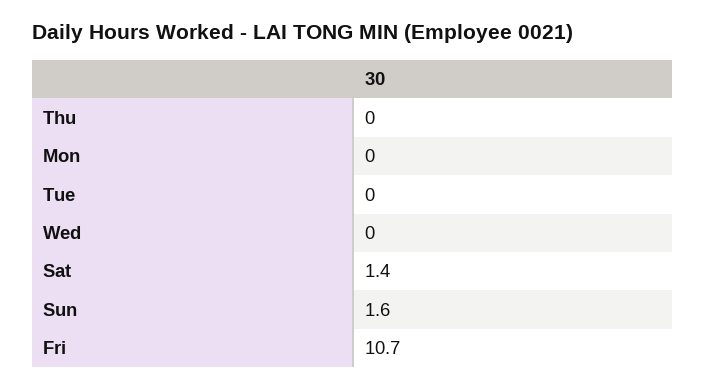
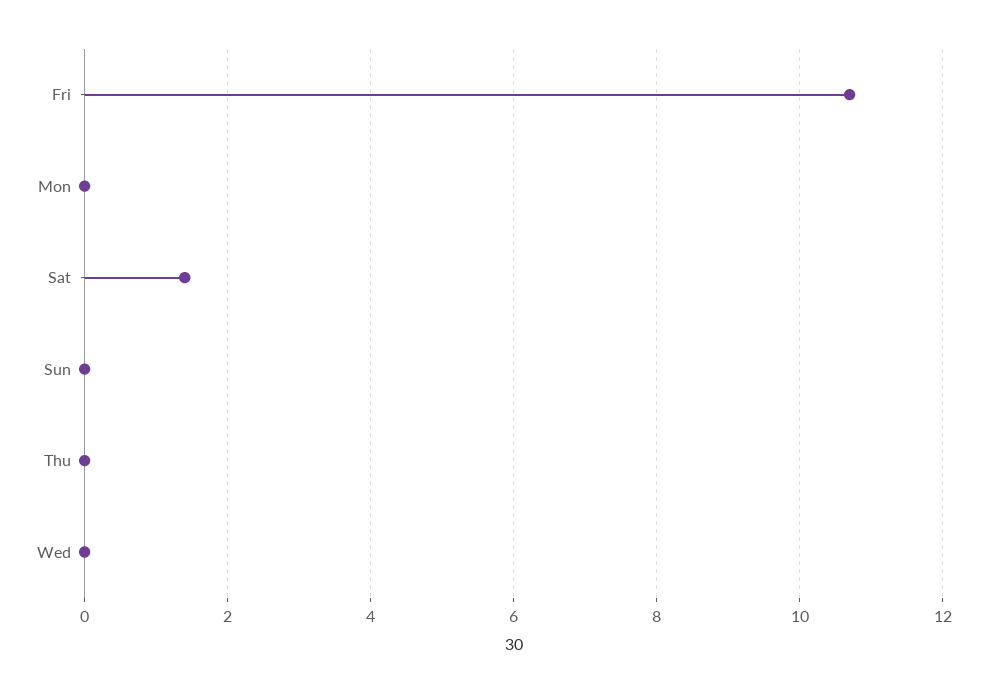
  {
    "Thu": 0,
    "Mon": 0,
-   "Tue": 0,
    "Wed": 0,
    "Sat": 1.4,
-   "Sun": 1.6,
+   "Sun": 0,
    "Fri": 10.7
  }

